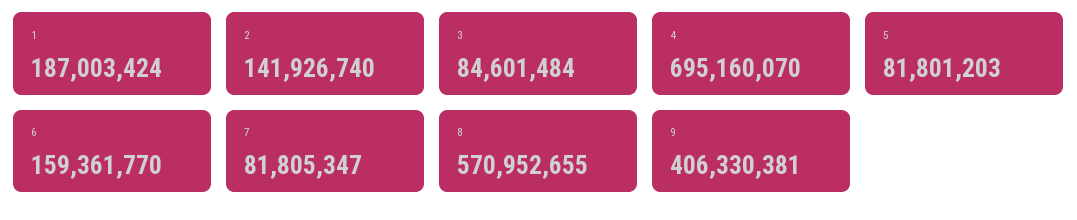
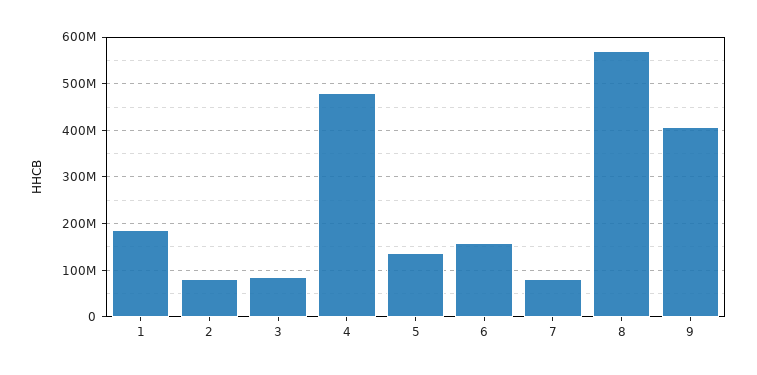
  {
    "1": 187003424,
-   "2": 141926740,
+   "2": 80000000,
    "3": 84601484,
-   "4": 695160070,
+   "4": 480000000,
-   "5": 81801203,
+   "5": 140000000,
    "6": 159361770,
    "7": 81805347,
    "8": 570952655,
    "9": 406330381
  }

